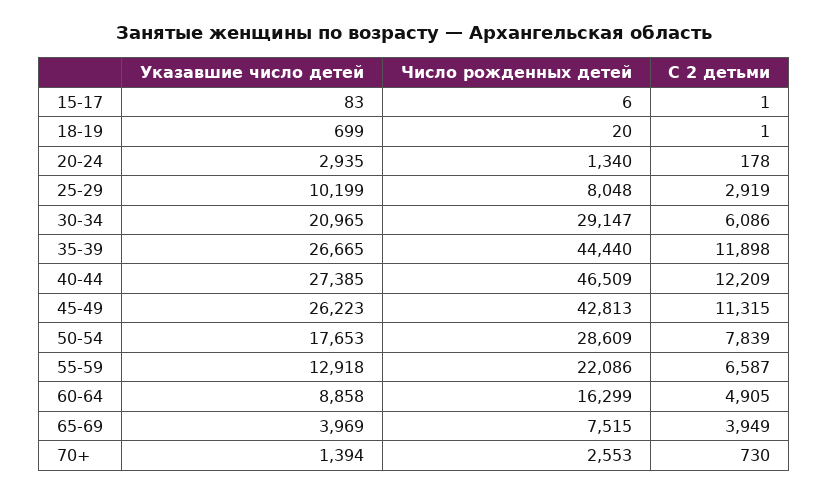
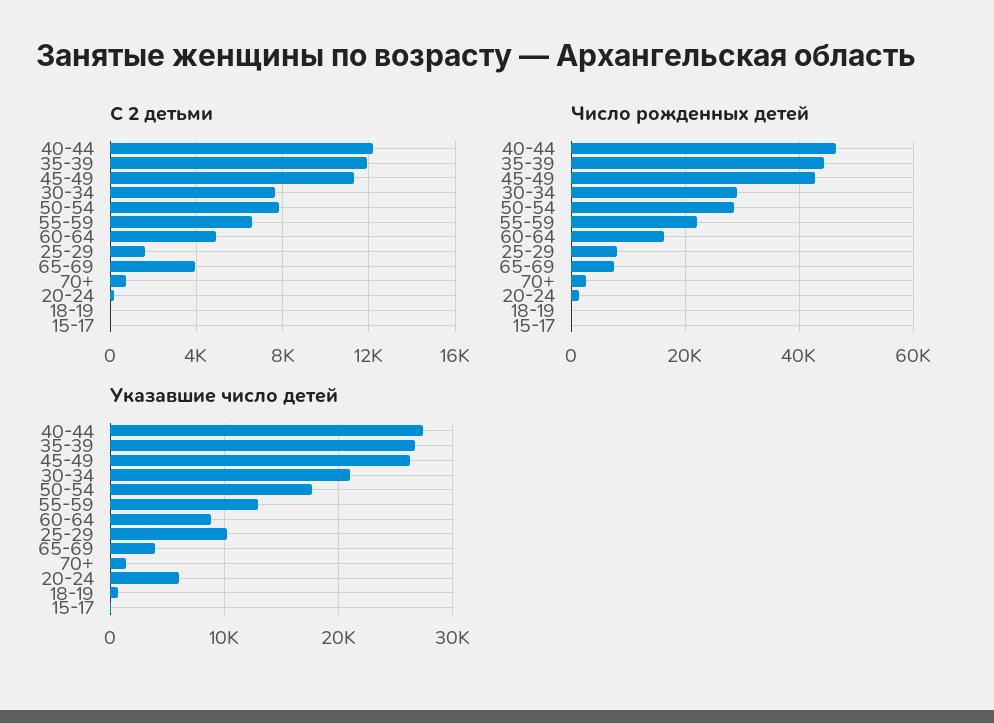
  {
    "Указавшие число детей": {
      "15-17": 83,
      "18-19": 699,
-     "20-24": 2935,
+     "20-24": 6000,
      "25-29": 10199,
      "30-34": 20965,
      "35-39": 26665,
      "40-44": 27385,
      "45-49": 26223,
      "50-54": 17653,
      "55-59": 12918,
      "60-64": 8858,
      "65-69": 3969,
      "70+": 1394
    },
    "Число рожденных детей": {
      "15-17": 6,
      "18-19": 20,
      "20-24": 1340,
      "25-29": 8048,
      "30-34": 29147,
      "35-39": 44440,
      "40-44": 46509,
      "45-49": 42813,
      "50-54": 28609,
      "55-59": 22086,
      "60-64": 16299,
      "65-69": 7515,
      "70+": 2553
    },
    "С 2 детьми": {
      "15-17": 1,
      "18-19": 1,
      "20-24": 178,
-     "25-29": 2919,
+     "25-29": 1500,
-     "30-34": 6086,
+     "30-34": 7500,
      "35-39": 11898,
      "40-44": 12209,
      "45-49": 11315,
      "50-54": 7839,
      "55-59": 6587,
      "60-64": 4905,
      "65-69": 3949,
      "70+": 730
    }
  }

